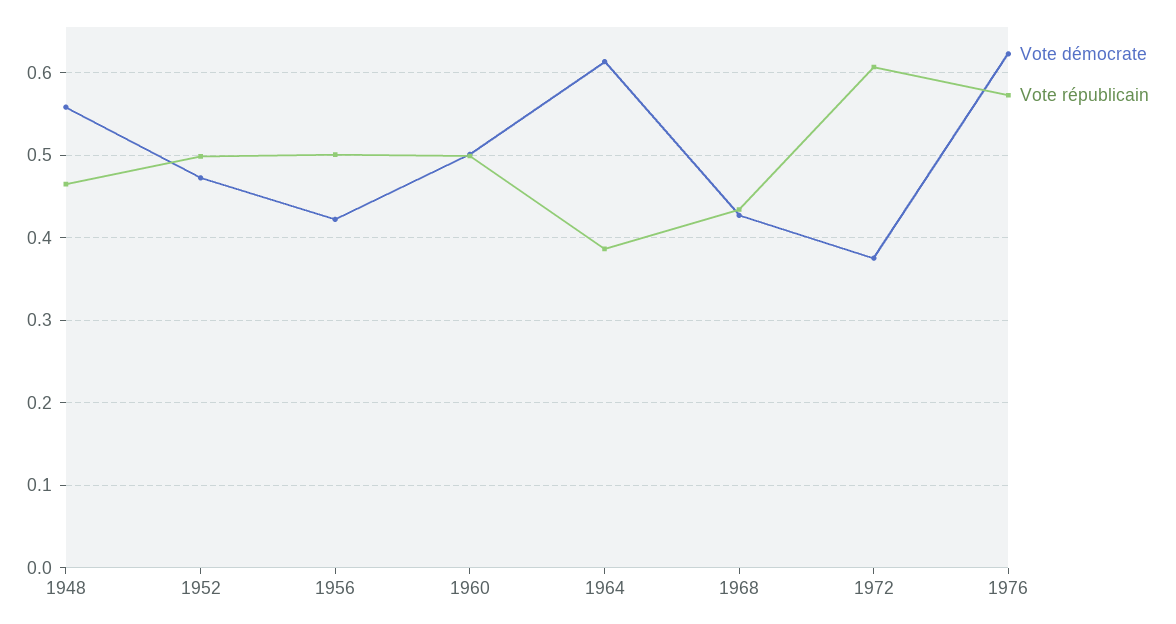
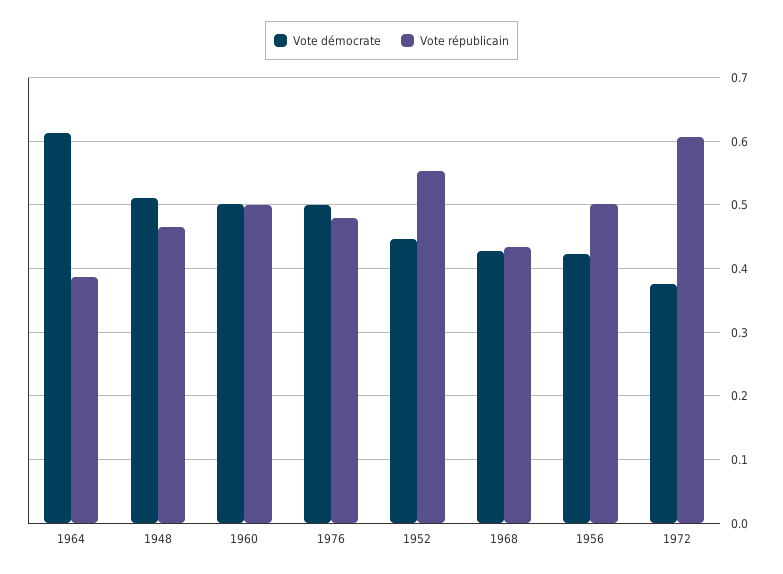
  {
    "Vote démocrate": {
-     "1948": 0.56,
+     "1948": 0.51,
-     "1952": 0.47,
+     "1952": 0.45,
      "1956": 0.42,
      "1960": 0.5,
      "1964": 0.61,
      "1968": 0.43,
      "1972": 0.38,
-     "1976": 0.62
+     "1976": 0.5
    },
    "Vote républicain": {
      "1948": 0.47,
-     "1952": 0.5,
+     "1952": 0.55,
      "1956": 0.5,
      "1960": 0.5,
      "1964": 0.39,
      "1968": 0.43,
      "1972": 0.61,
-     "1976": 0.57
+     "1976": 0.48
    }
  }

